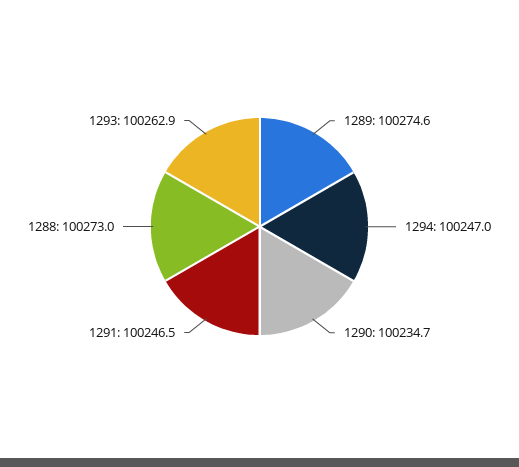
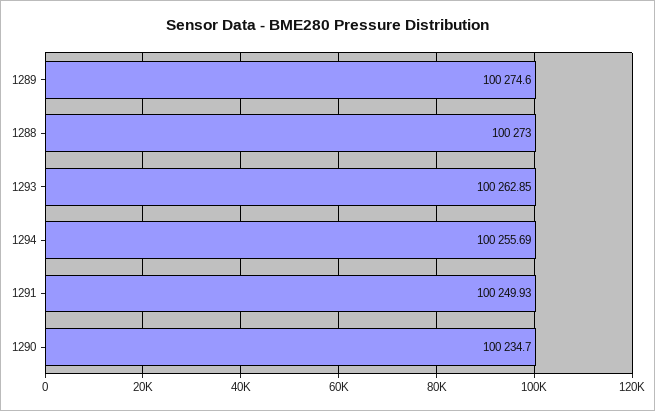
  {
    "1289": 100274.6,
-   "1294": 100247,
+   "1294": 100255.69,
    "1290": 100234.7,
-   "1291": 100246.5,
+   "1291": 100249.93,
    "1288": 100273,
    "1293": 100262.85
  }

